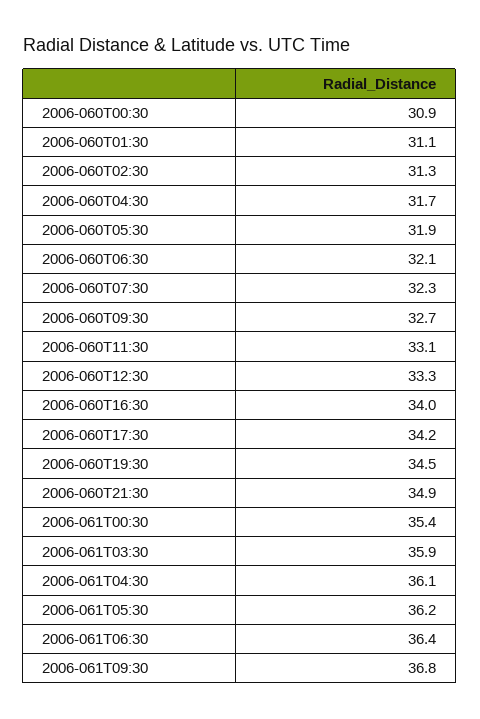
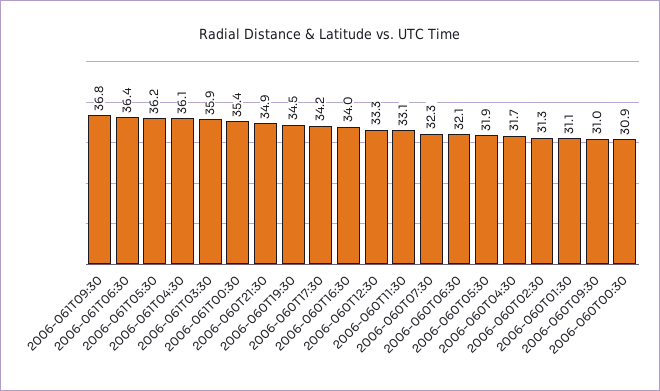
  {
    "2006-060T00:30": 30.9,
    "2006-060T01:30": 31.1,
    "2006-060T02:30": 31.3,
    "2006-060T04:30": 31.7,
    "2006-060T05:30": 31.9,
    "2006-060T06:30": 32.1,
    "2006-060T07:30": 32.3,
-   "2006-060T09:30": 32.7,
+   "2006-060T09:30": 31,
    "2006-060T11:30": 33.1,
    "2006-060T12:30": 33.3,
    "2006-060T16:30": 34,
    "2006-060T17:30": 34.2,
    "2006-060T19:30": 34.5,
    "2006-060T21:30": 34.9,
    "2006-061T00:30": 35.4,
    "2006-061T03:30": 35.9,
    "2006-061T04:30": 36.1,
    "2006-061T05:30": 36.2,
    "2006-061T06:30": 36.4,
    "2006-061T09:30": 36.8
  }

